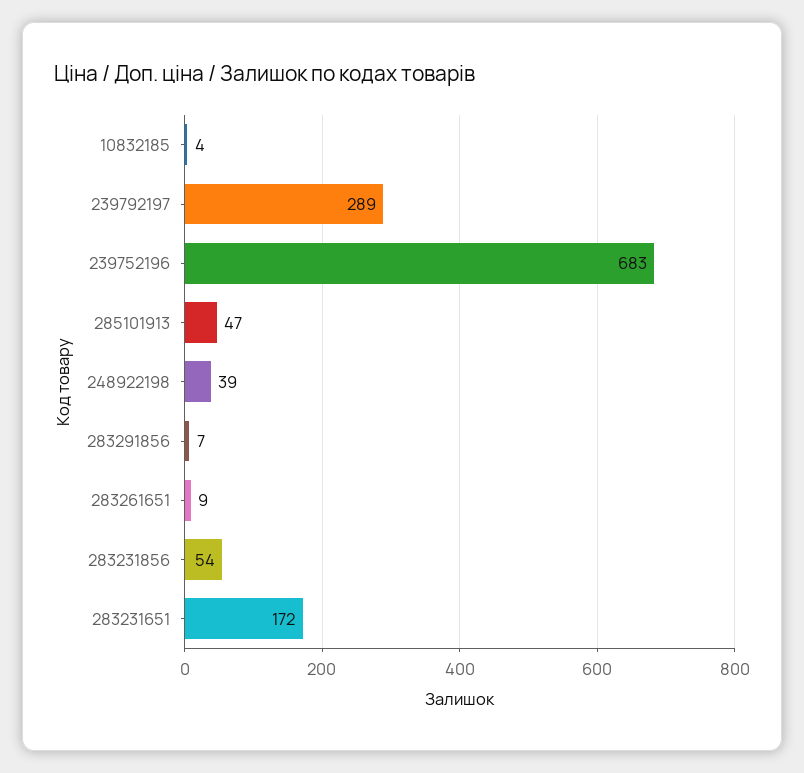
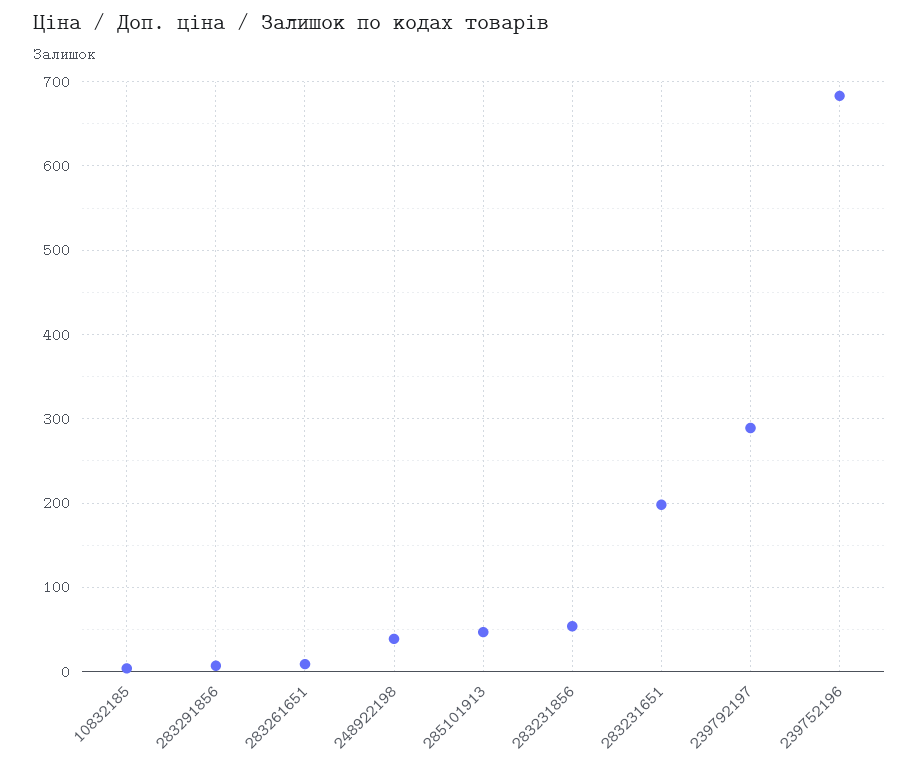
  {
    "10832185": 4,
    "239792197": 289,
    "239752196": 683,
    "285101913": 47,
    "248922198": 39,
    "283291856": 7,
    "283261651": 9,
    "283231856": 54,
-   "283231651": 172
+   "283231651": 200
  }

